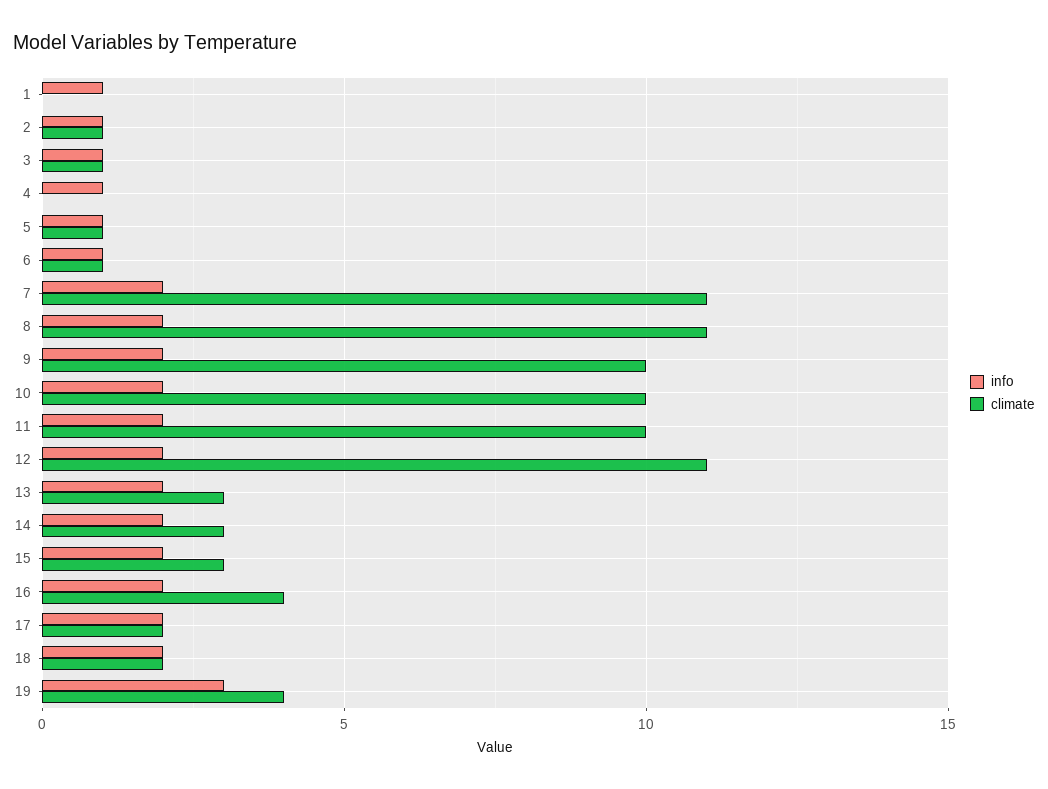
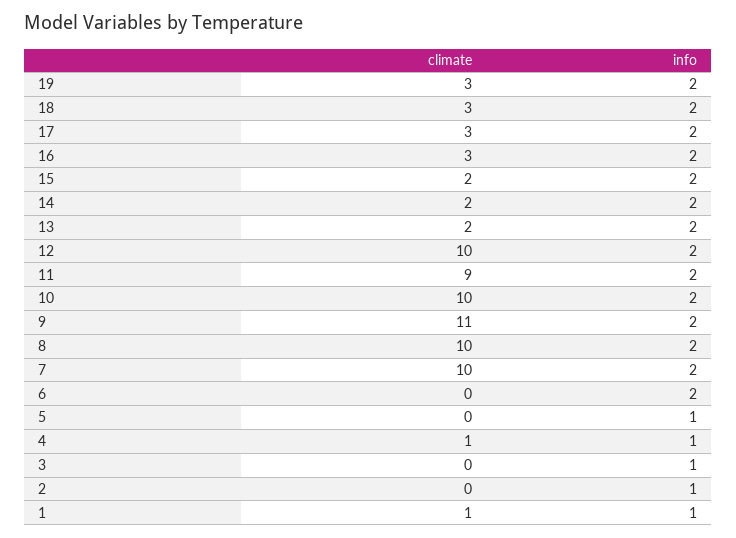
  {
    "info": {
      "1": 1,
      "2": 1,
      "3": 1,
      "4": 1,
      "5": 1,
-     "6": 1,
+     "6": 2,
      "7": 2,
      "8": 2,
      "9": 2,
      "10": 2,
      "11": 2,
      "12": 2,
      "13": 2,
      "14": 2,
      "15": 2,
      "16": 2,
      "17": 2,
      "18": 2,
-     "19": 3
+     "19": 2
    },
    "climate": {
-     "1": 0,
+     "1": 1,
-     "2": 1,
+     "2": 0,
-     "3": 1,
+     "3": 0,
-     "4": 0,
+     "4": 1,
-     "5": 1,
+     "5": 0,
-     "6": 1,
+     "6": 0,
-     "7": 11,
+     "7": 10,
-     "8": 11,
+     "8": 10,
-     "9": 10,
+     "9": 11,
      "10": 10,
-     "11": 10,
+     "11": 9,
-     "12": 11,
+     "12": 10,
-     "13": 3,
+     "13": 2,
-     "14": 3,
+     "14": 2,
-     "15": 3,
+     "15": 2,
-     "16": 4,
+     "16": 3,
-     "17": 2,
+     "17": 3,
-     "18": 2,
+     "18": 3,
-     "19": 4
+     "19": 3
    }
  }

